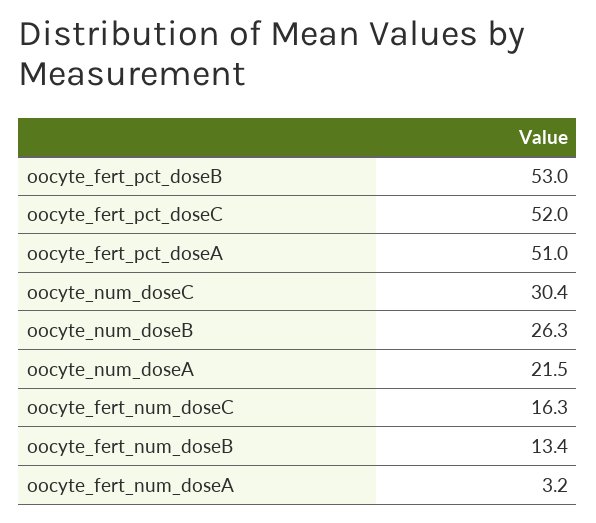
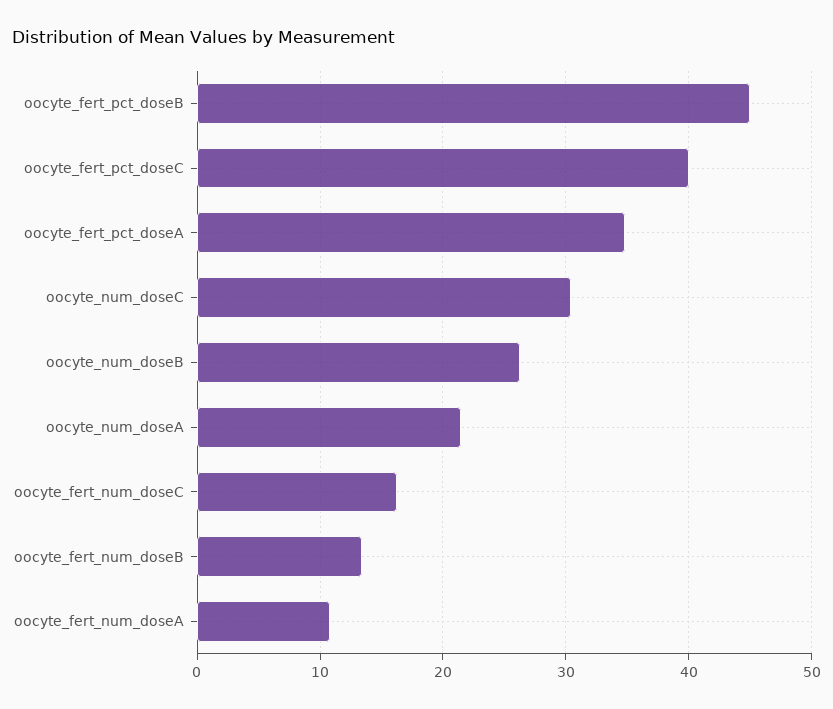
  {
-   "oocyte_fert_pct_doseB": 53,
+   "oocyte_fert_pct_doseB": 45,
-   "oocyte_fert_pct_doseC": 52,
+   "oocyte_fert_pct_doseC": 40,
-   "oocyte_fert_pct_doseA": 51,
+   "oocyte_fert_pct_doseA": 35,
    "oocyte_num_doseC": 30.4,
    "oocyte_num_doseB": 26.3,
    "oocyte_num_doseA": 21.5,
    "oocyte_fert_num_doseC": 16.3,
    "oocyte_fert_num_doseB": 13.4,
-   "oocyte_fert_num_doseA": 3.2
+   "oocyte_fert_num_doseA": 11
  }

